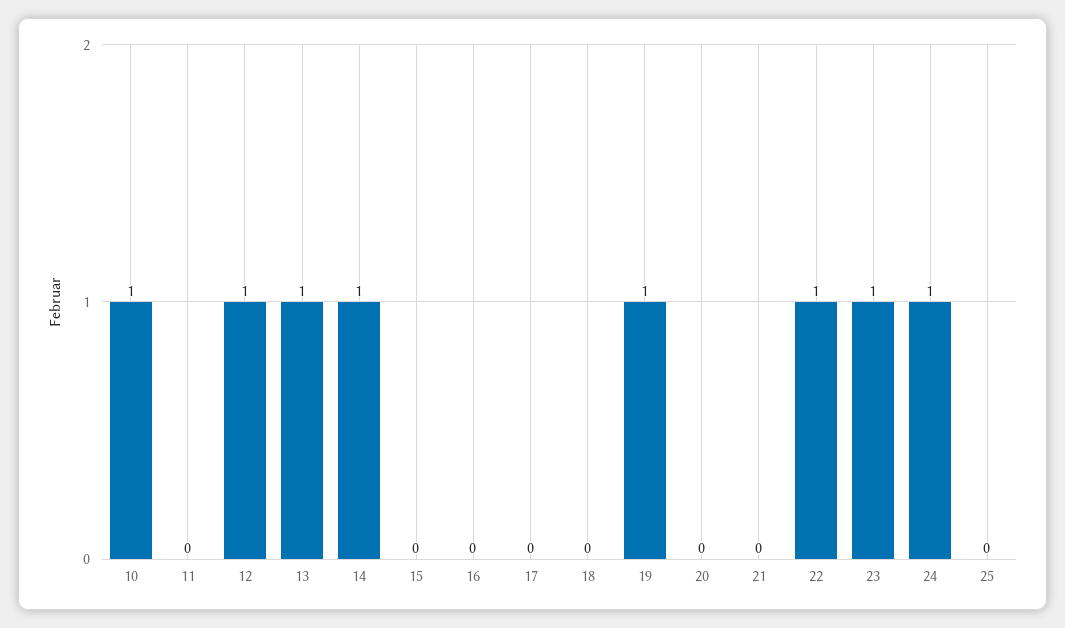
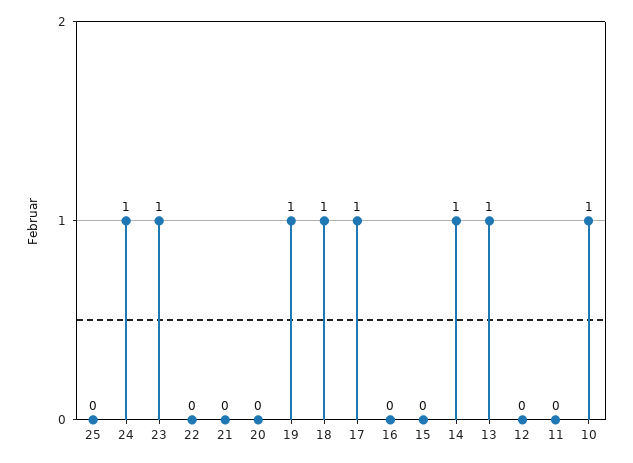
  {
    "10": 1,
    "11": 0,
-   "12": 1,
+   "12": 0,
    "13": 1,
    "14": 1,
    "15": 0,
    "16": 0,
-   "17": 0,
+   "17": 1,
-   "18": 0,
+   "18": 1,
    "19": 1,
    "20": 0,
    "21": 0,
-   "22": 1,
+   "22": 0,
    "23": 1,
    "24": 1,
    "25": 0
  }

